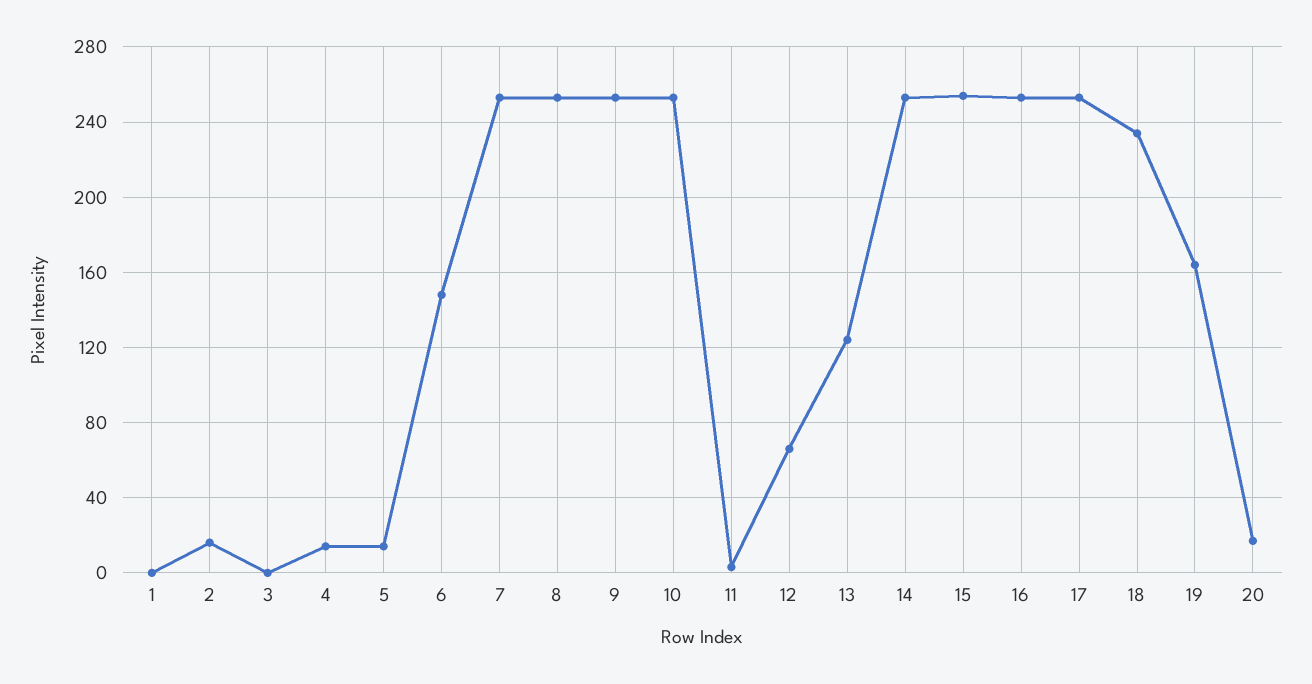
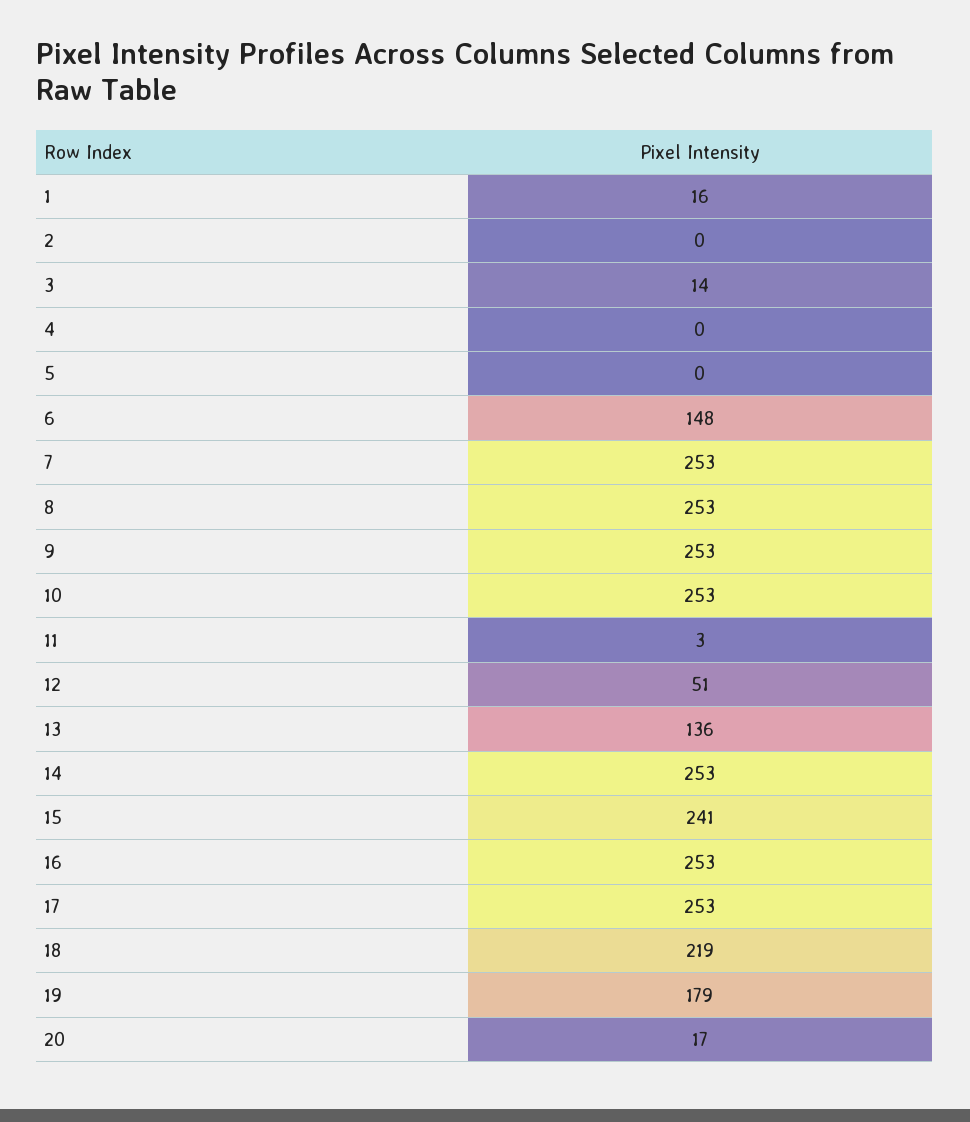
  {
-   "1": 0,
+   "1": 16,
-   "2": 15,
+   "2": 0,
-   "3": 0,
+   "3": 14,
-   "4": 15,
+   "4": 0,
-   "5": 15,
+   "5": 0,
    "6": 148,
    "7": 253,
    "8": 253,
    "9": 253,
    "10": 253,
    "11": 3,
-   "12": 65,
+   "12": 51,
-   "13": 125,
+   "13": 136,
    "14": 253,
-   "15": 255,
+   "15": 241,
    "16": 253,
    "17": 253,
-   "18": 235,
+   "18": 219,
-   "19": 165,
+   "19": 179,
    "20": 17
  }

